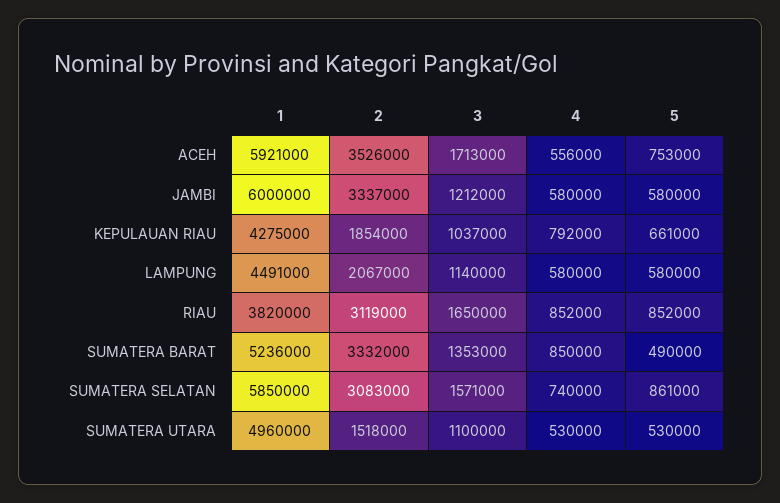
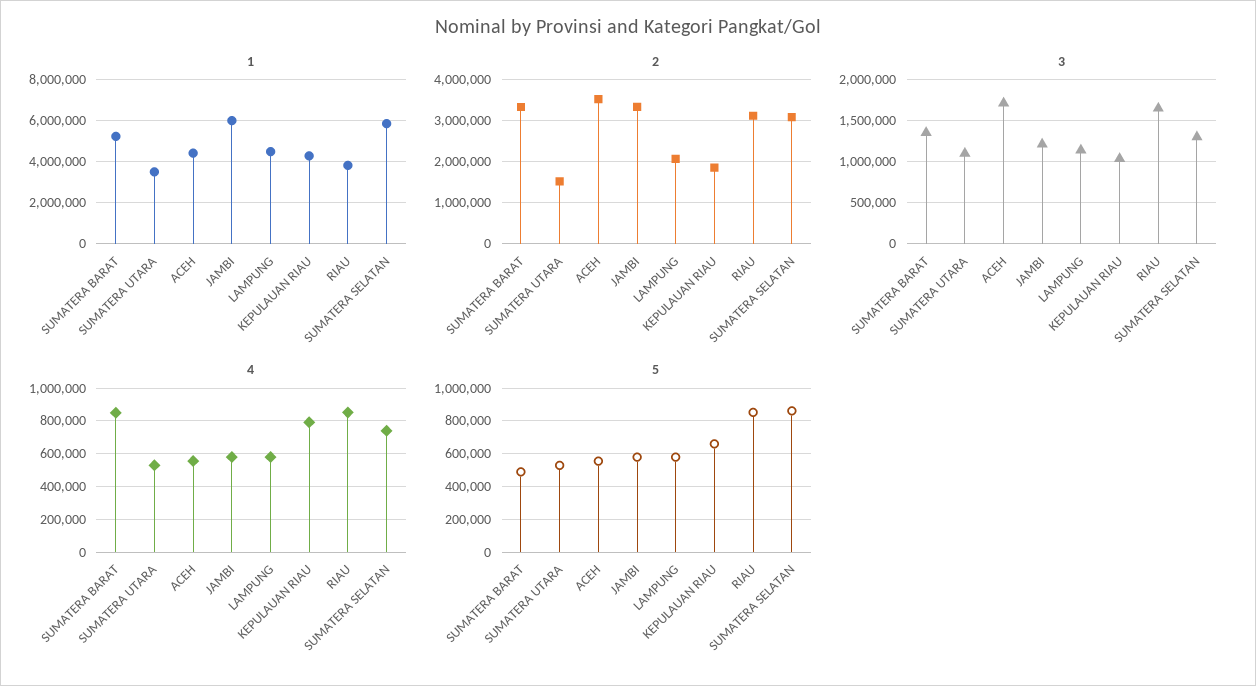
  {
    "1": {
-     "ACEH": 5921000,
+     "ACEH": 4500000,
      "JAMBI": 6000000,
      "KEPULAUAN RIAU": 4275000,
      "LAMPUNG": 4491000,
      "RIAU": 3820000,
      "SUMATERA BARAT": 5236000,
      "SUMATERA SELATAN": 5850000,
-     "SUMATERA UTARA": 4960000
+     "SUMATERA UTARA": 3500000
    },
    "2": {
      "ACEH": 3526000,
      "JAMBI": 3337000,
      "KEPULAUAN RIAU": 1854000,
      "LAMPUNG": 2067000,
      "RIAU": 3119000,
      "SUMATERA BARAT": 3332000,
      "SUMATERA SELATAN": 3083000,
      "SUMATERA UTARA": 1518000
    },
    "3": {
      "ACEH": 1713000,
      "JAMBI": 1212000,
      "KEPULAUAN RIAU": 1037000,
      "LAMPUNG": 1140000,
      "RIAU": 1650000,
      "SUMATERA BARAT": 1353000,
-     "SUMATERA SELATAN": 1571000,
+     "SUMATERA SELATAN": 1300000,
      "SUMATERA UTARA": 1100000
    },
    "4": {
      "ACEH": 556000,
      "JAMBI": 580000,
      "KEPULAUAN RIAU": 792000,
      "LAMPUNG": 580000,
      "RIAU": 852000,
      "SUMATERA BARAT": 850000,
      "SUMATERA SELATAN": 740000,
      "SUMATERA UTARA": 530000
    },
    "5": {
-     "ACEH": 753000,
+     "ACEH": 550000,
      "JAMBI": 580000,
      "KEPULAUAN RIAU": 661000,
      "LAMPUNG": 580000,
      "RIAU": 852000,
      "SUMATERA BARAT": 490000,
      "SUMATERA SELATAN": 861000,
      "SUMATERA UTARA": 530000
    }
  }

